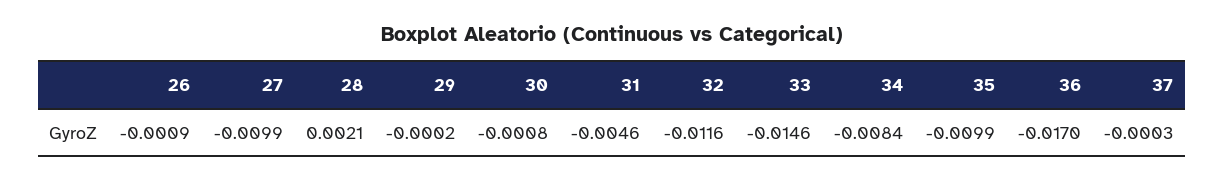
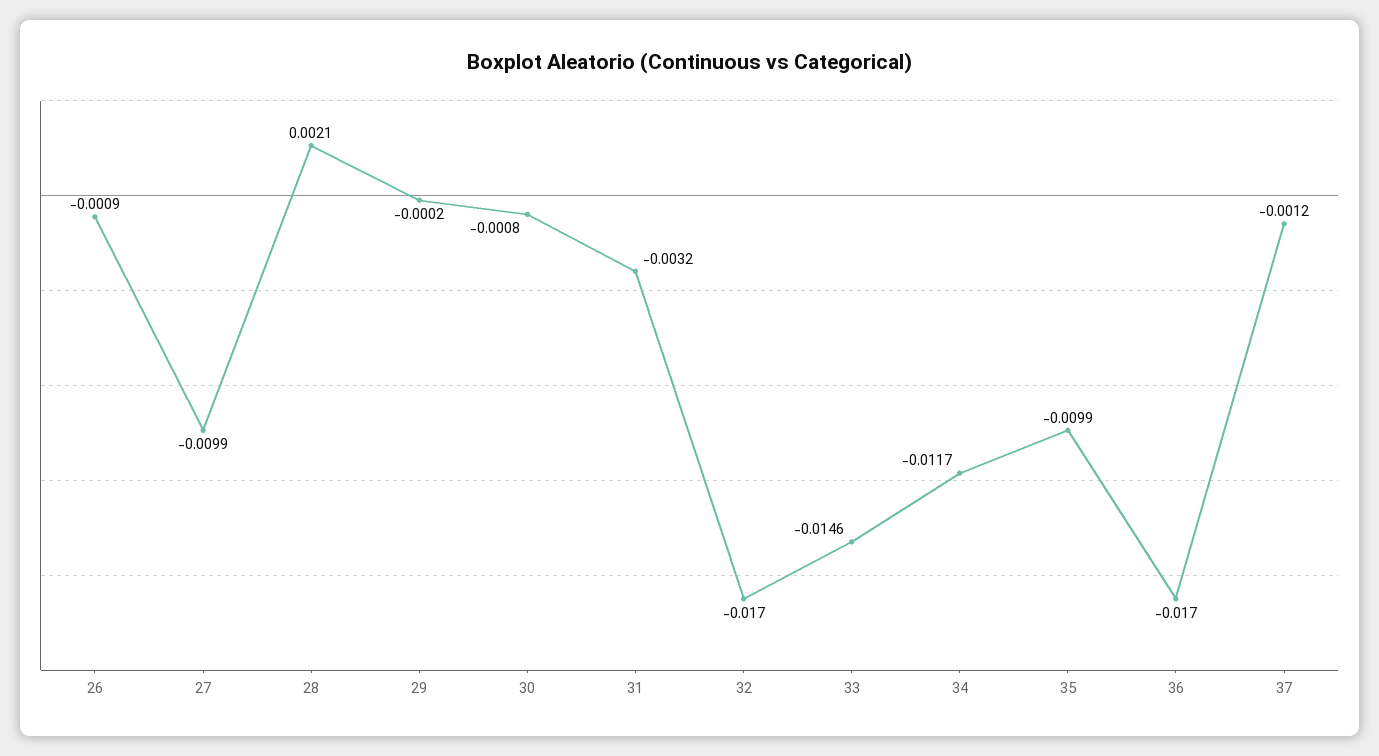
  {
    "26": -0.0009,
    "27": -0.0099,
    "28": 0.0021,
    "29": -0.0002,
    "30": -0.0008,
-   "31": -0.0046,
+   "31": -0.0032,
-   "32": -0.0116,
+   "32": -0.017,
    "33": -0.0146,
-   "34": -0.0084,
+   "34": -0.0117,
    "35": -0.0099,
    "36": -0.017,
-   "37": -0.0003
+   "37": -0.0012
  }

